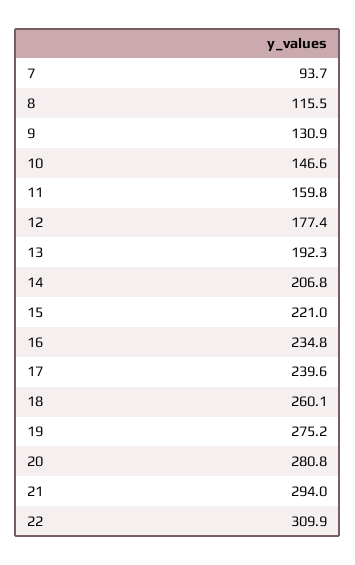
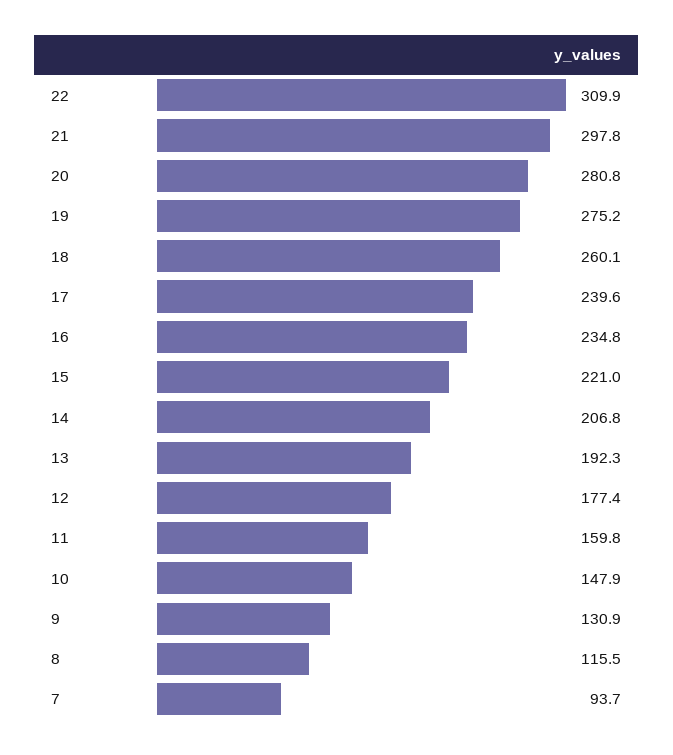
  {
    "7": 93.7,
    "8": 115.5,
    "9": 130.9,
-   "10": 146.6,
+   "10": 147.9,
    "11": 159.8,
    "12": 177.4,
    "13": 192.3,
    "14": 206.8,
    "15": 221,
    "16": 234.8,
    "17": 239.6,
    "18": 260.1,
    "19": 275.2,
    "20": 280.8,
-   "21": 294,
+   "21": 297.8,
    "22": 309.9
  }

